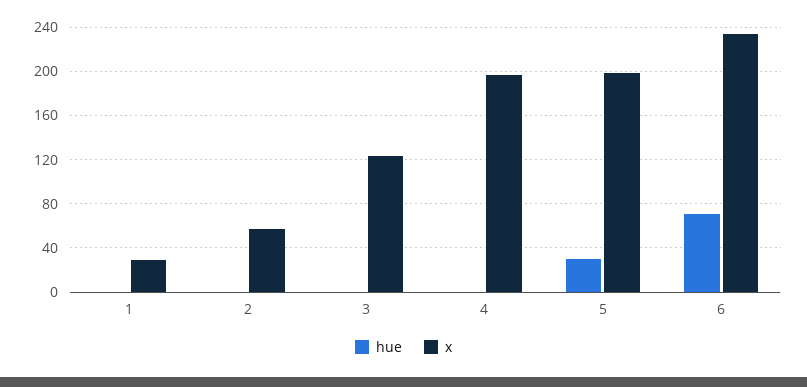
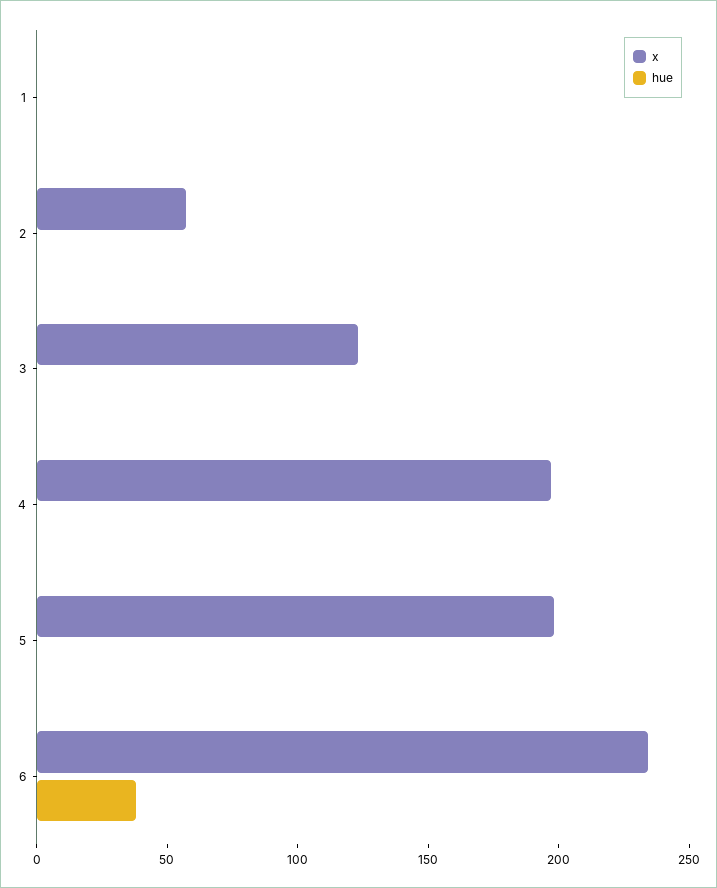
  {
    "hue": {
      "1": 0,
      "2": 0,
      "3": 0,
      "4": 0,
-     "5": 30,
+     "5": 0,
-     "6": 70
+     "6": 40
    },
    "x": {
-     "1": 30,
+     "1": 0,
      "2": 60,
      "3": 120,
      "4": 200,
      "5": 200,
      "6": 230
    }
  }

